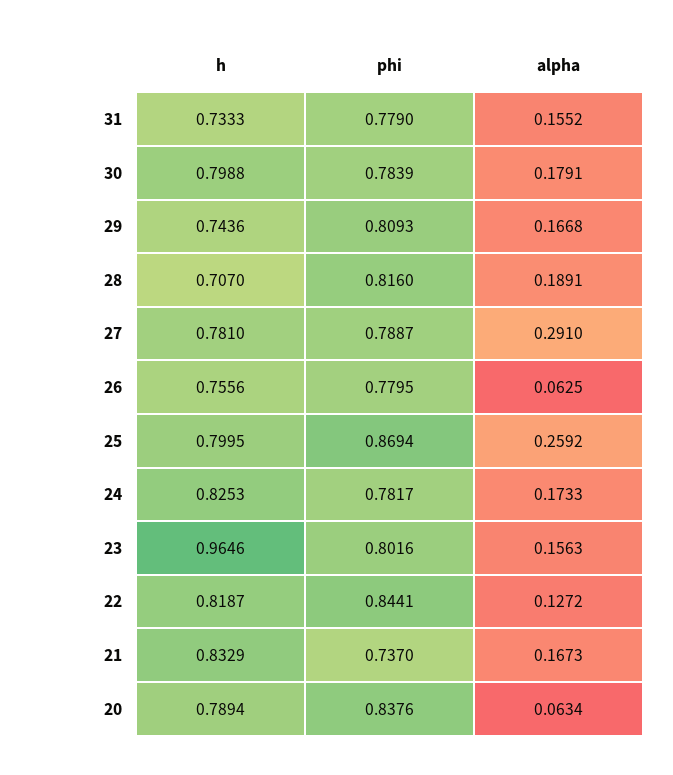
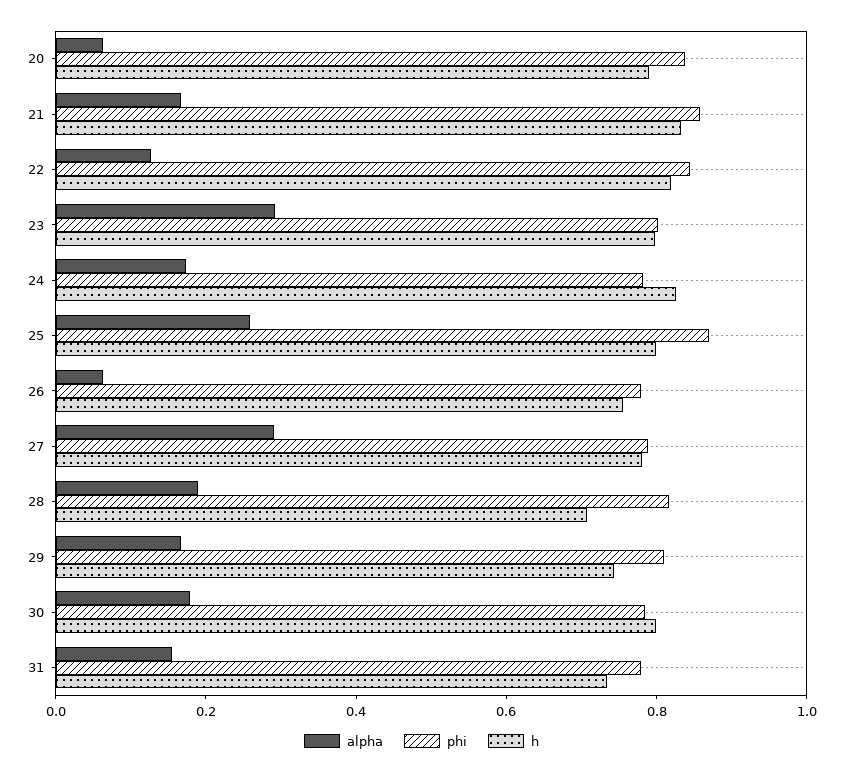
  {
    "h": {
      "31": 0.7333,
      "30": 0.7988,
      "29": 0.7436,
      "28": 0.707,
      "27": 0.781,
      "26": 0.7556,
      "25": 0.7995,
      "24": 0.8253,
-     "23": 0.9646,
+     "23": 0.8,
      "22": 0.8187,
      "21": 0.8329,
      "20": 0.7894
    },
    "phi": {
      "31": 0.779,
      "30": 0.7839,
      "29": 0.8093,
      "28": 0.816,
      "27": 0.7887,
      "26": 0.7795,
      "25": 0.8694,
      "24": 0.7817,
      "23": 0.8016,
      "22": 0.8441,
-     "21": 0.737,
+     "21": 0.85,
      "20": 0.8376
    },
    "alpha": {
      "31": 0.1552,
      "30": 0.1791,
      "29": 0.1668,
      "28": 0.1891,
      "27": 0.291,
      "26": 0.0625,
      "25": 0.2592,
      "24": 0.1733,
-     "23": 0.1563,
+     "23": 0.3,
      "22": 0.1272,
      "21": 0.1673,
      "20": 0.0634
    }
  }

